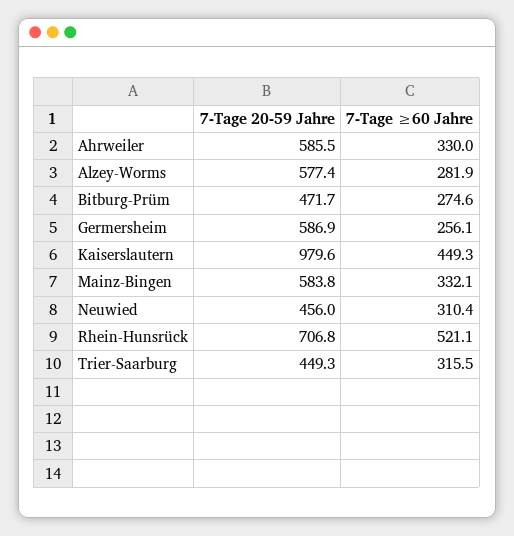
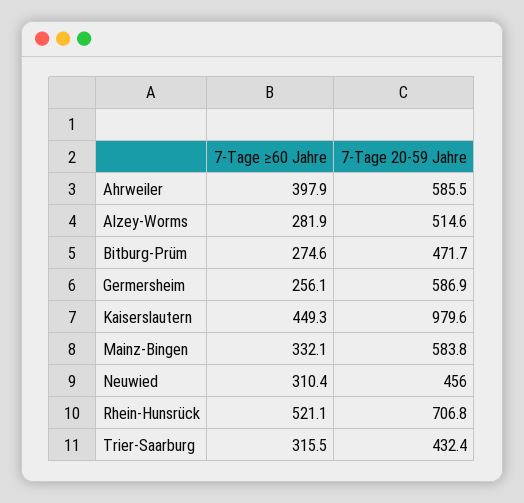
  {
    "7-Tage 20-59 Jahre": {
      "Ahrweiler": 585.5,
-     "Alzey-Worms": 577.4,
+     "Alzey-Worms": 514.6,
      "Bitburg-Prüm": 471.7,
      "Germersheim": 586.9,
      "Kaiserslautern": 979.6,
      "Mainz-Bingen": 583.8,
      "Neuwied": 456,
      "Rhein-Hunsrück": 706.8,
-     "Trier-Saarburg": 449.3
+     "Trier-Saarburg": 432.4
    },
    "7-Tage ≥60 Jahre": {
-     "Ahrweiler": 330,
+     "Ahrweiler": 397.9,
      "Alzey-Worms": 281.9,
      "Bitburg-Prüm": 274.6,
      "Germersheim": 256.1,
      "Kaiserslautern": 449.3,
      "Mainz-Bingen": 332.1,
      "Neuwied": 310.4,
      "Rhein-Hunsrück": 521.1,
      "Trier-Saarburg": 315.5
    }
  }

